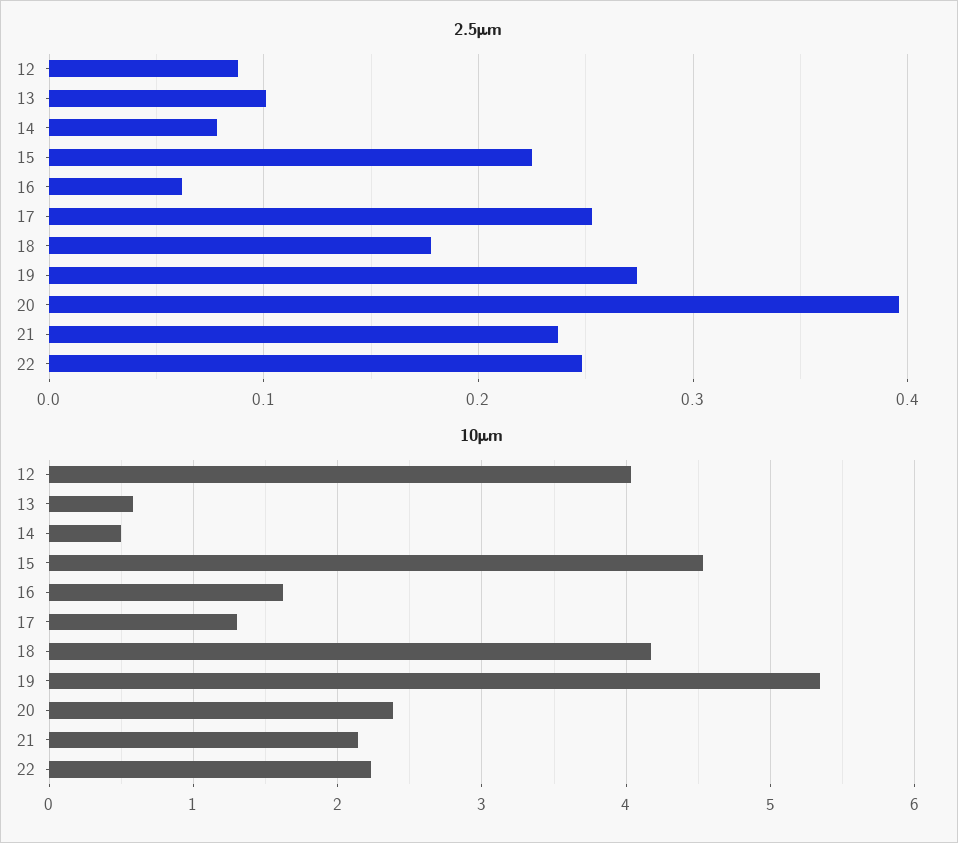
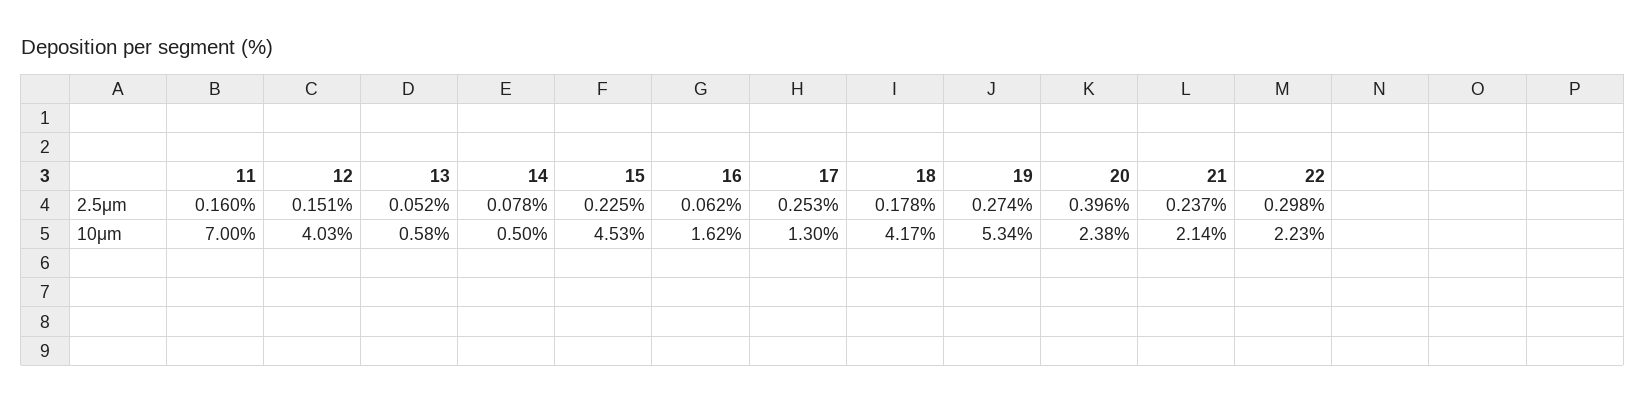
  {
    "2.5μm": {
-     "12": 0.09,
+     "12": 0.151,
-     "13": 0.1,
+     "13": 0.052,
      "14": 0.078,
      "15": 0.225,
      "16": 0.062,
      "17": 0.253,
      "18": 0.178,
      "19": 0.274,
      "20": 0.396,
      "21": 0.237,
-     "22": 0.25
+     "22": 0.298,
+     "11": 0.16
    },
    "10μm": {
      "12": 4.03,
      "13": 0.58,
      "14": 0.5,
      "15": 4.53,
      "16": 1.62,
      "17": 1.3,
      "18": 4.17,
      "19": 5.34,
      "20": 2.38,
      "21": 2.14,
-     "22": 2.23
+     "22": 2.23,
+     "11": 7
    }
  }

